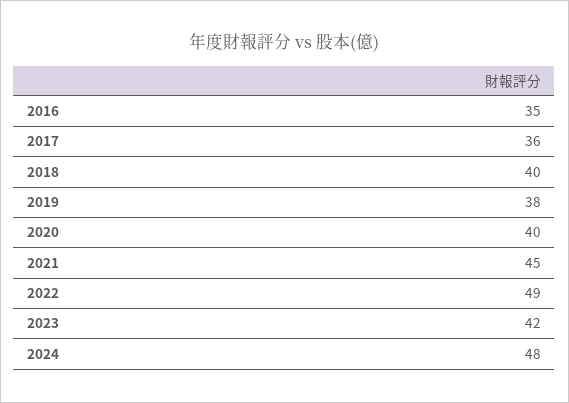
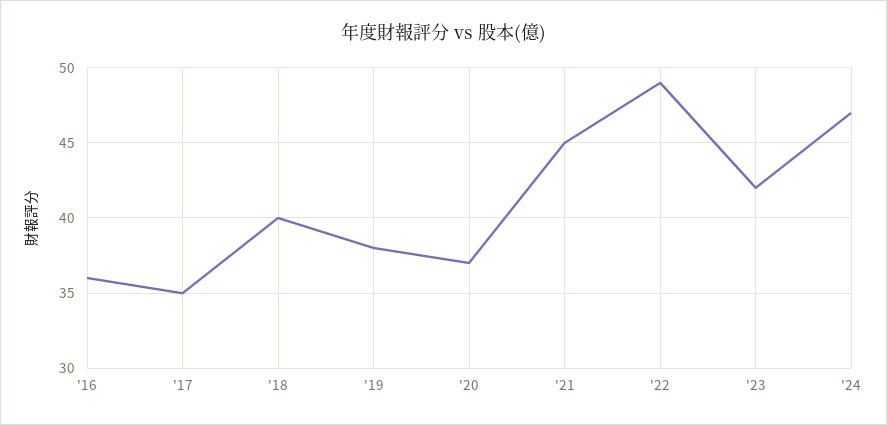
  {
-   "2016": 35,
+   "2016": 36,
-   "2017": 36,
+   "2017": 35,
    "2018": 40,
    "2019": 38,
-   "2020": 40,
+   "2020": 37,
    "2021": 45,
    "2022": 49,
    "2023": 42,
-   "2024": 48
+   "2024": 47
  }

